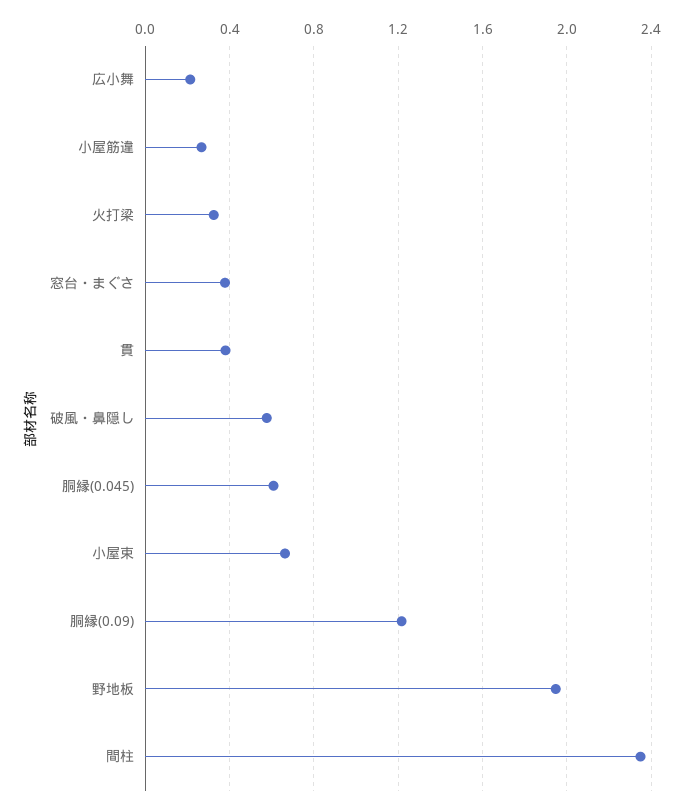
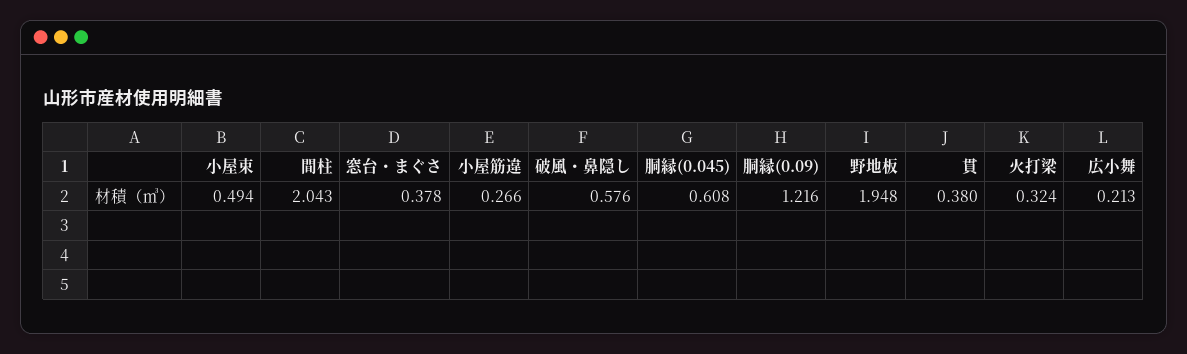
  {
    "広小舞": 0.213,
    "小屋筋違": 0.266,
    "火打梁": 0.324,
    "窓台・まぐさ": 0.378,
    "貫": 0.38,
    "破風・鼻隠し": 0.576,
    "胴縁(0.045)": 0.608,
-   "小屋束": 0.65,
+   "小屋束": 0.494,
    "胴縁(0.09)": 1.216,
    "野地板": 1.948,
-   "間柱": 2.35
+   "間柱": 2.043
  }

